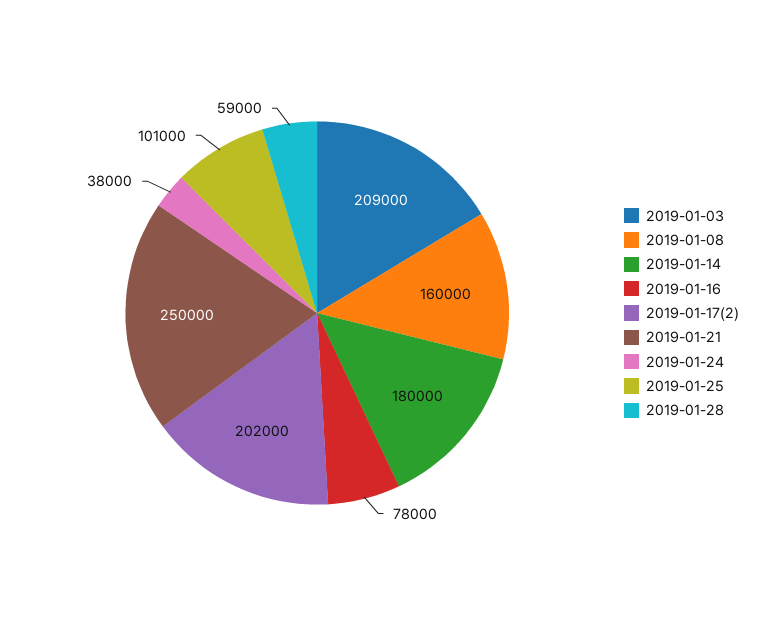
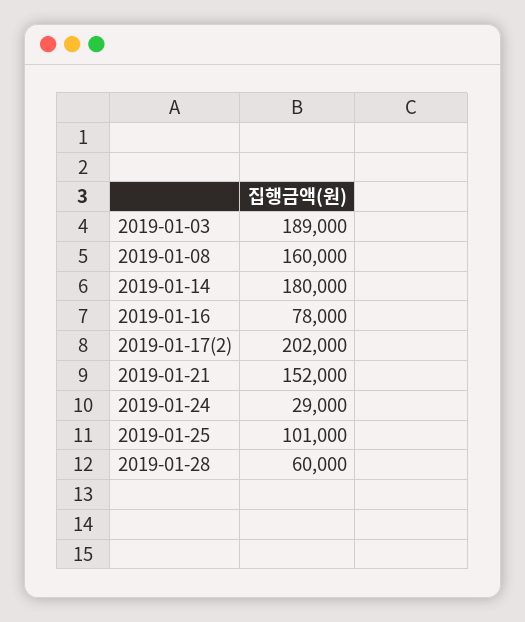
  {
-   "2019-01-03": 209000,
+   "2019-01-03": 189000,
    "2019-01-08": 160000,
    "2019-01-14": 180000,
    "2019-01-16": 78000,
    "2019-01-17(2)": 202000,
-   "2019-01-21": 250000,
+   "2019-01-21": 152000,
-   "2019-01-24": 38000,
+   "2019-01-24": 29000,
    "2019-01-25": 101000,
-   "2019-01-28": 59000
+   "2019-01-28": 60000
  }

